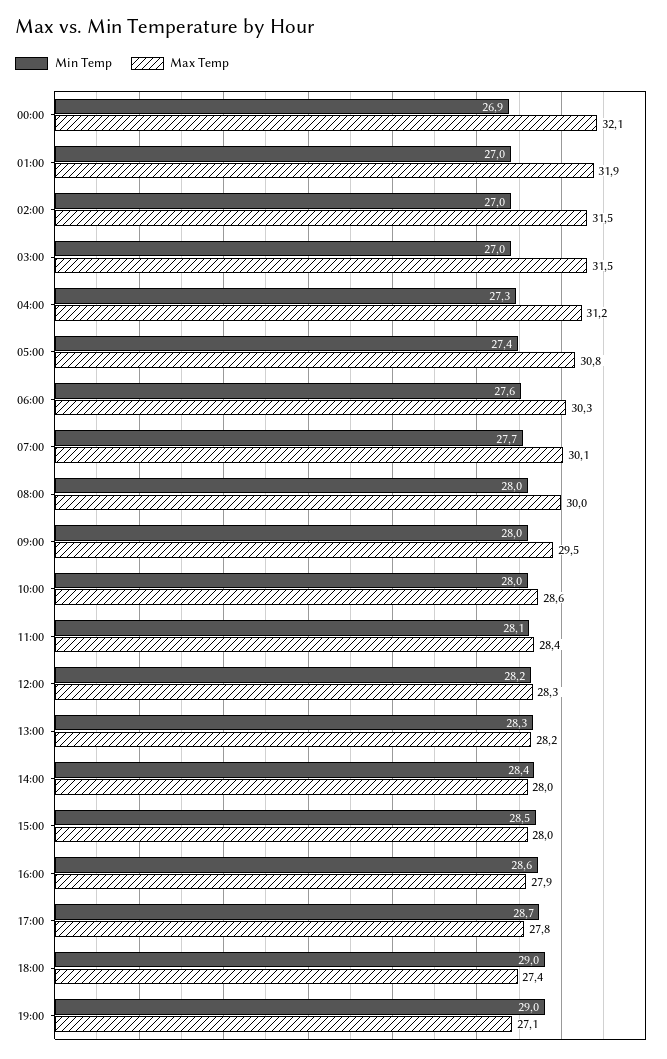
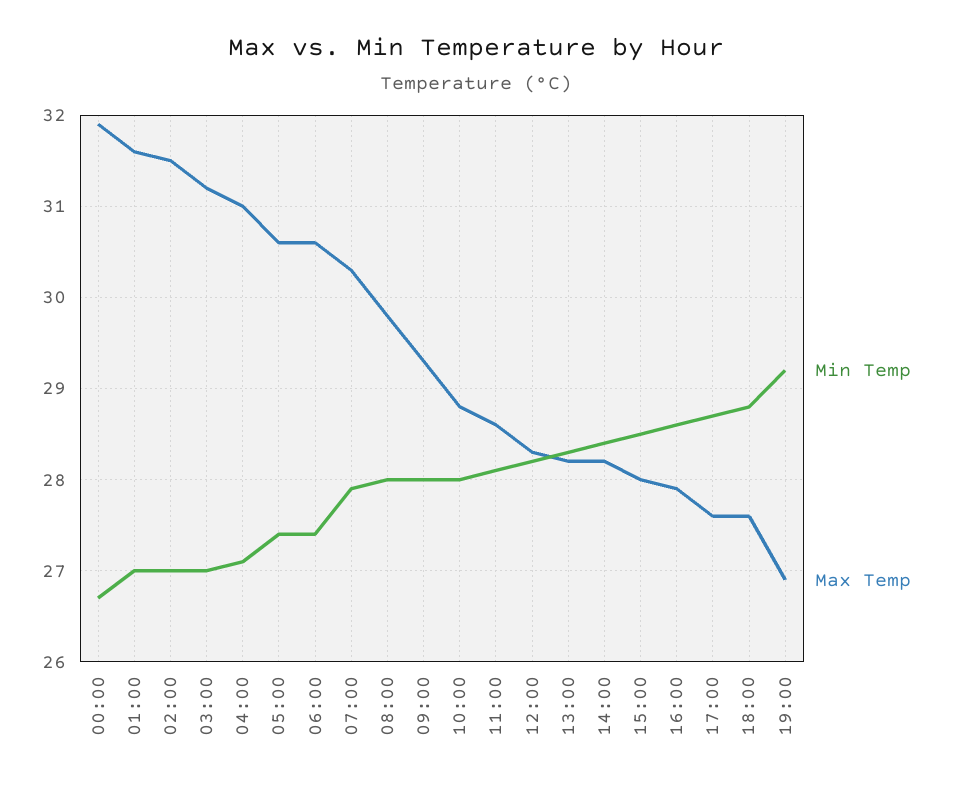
  {
    "Min Temp": {
-     "00:00": 26.9,
+     "00:00": 26.7,
      "01:00": 27,
      "02:00": 27,
      "03:00": 27,
-     "04:00": 27.3,
+     "04:00": 27.1,
      "05:00": 27.4,
-     "06:00": 27.6,
+     "06:00": 27.4,
-     "07:00": 27.7,
+     "07:00": 27.9,
      "08:00": 28,
      "09:00": 28,
      "10:00": 28,
      "11:00": 28.1,
      "12:00": 28.2,
      "13:00": 28.3,
      "14:00": 28.4,
      "15:00": 28.5,
      "16:00": 28.6,
      "17:00": 28.7,
-     "18:00": 29,
+     "18:00": 28.8,
-     "19:00": 29
+     "19:00": 29.2
    },
    "Max Temp": {
-     "00:00": 32.1,
+     "00:00": 31.9,
-     "01:00": 31.9,
+     "01:00": 31.6,
      "02:00": 31.5,
-     "03:00": 31.5,
+     "03:00": 31.2,
-     "04:00": 31.2,
+     "04:00": 31,
-     "05:00": 30.8,
+     "05:00": 30.6,
-     "06:00": 30.3,
+     "06:00": 30.6,
-     "07:00": 30.1,
+     "07:00": 30.3,
-     "08:00": 30,
+     "08:00": 29.8,
-     "09:00": 29.5,
+     "09:00": 29.3,
-     "10:00": 28.6,
+     "10:00": 28.8,
-     "11:00": 28.4,
+     "11:00": 28.6,
      "12:00": 28.3,
      "13:00": 28.2,
-     "14:00": 28,
+     "14:00": 28.2,
      "15:00": 28,
      "16:00": 27.9,
-     "17:00": 27.8,
+     "17:00": 27.6,
-     "18:00": 27.4,
+     "18:00": 27.6,
-     "19:00": 27.1
+     "19:00": 26.9
    }
  }

